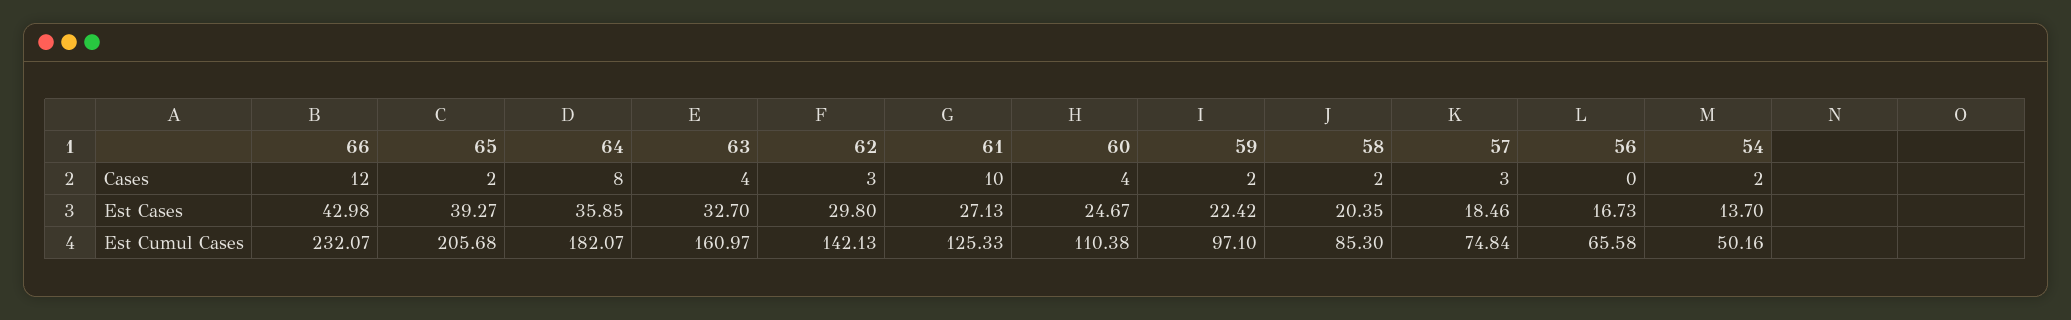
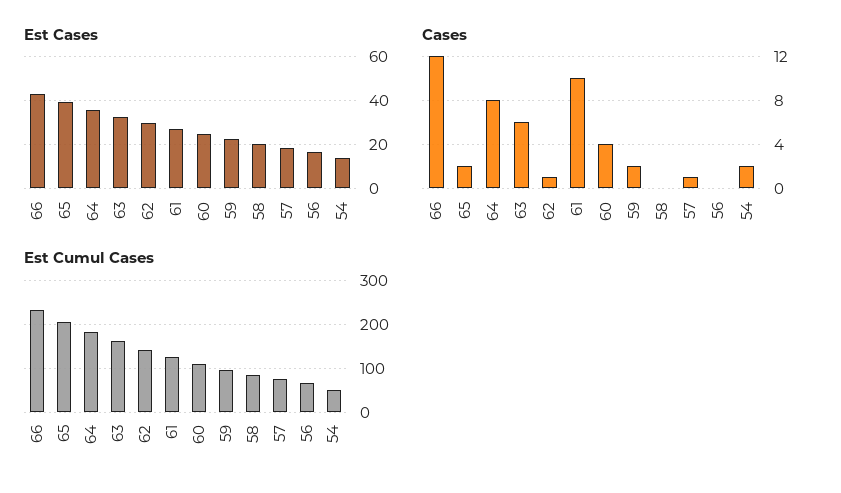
  {
    "Cases": {
      "66": 12,
      "65": 2,
      "64": 8,
-     "63": 4,
+     "63": 6,
-     "62": 3,
+     "62": 1,
      "61": 10,
      "60": 4,
      "59": 2,
-     "58": 2,
+     "58": 0,
-     "57": 3,
+     "57": 1,
      "56": 0,
      "54": 2
    },
    "Est Cases": {
      "66": 42.98,
      "65": 39.27,
      "64": 35.85,
      "63": 32.7,
      "62": 29.8,
      "61": 27.13,
      "60": 24.67,
      "59": 22.42,
      "58": 20.35,
      "57": 18.46,
      "56": 16.73,
      "54": 13.7
    },
    "Est Cumul Cases": {
      "66": 232.07,
      "65": 205.68,
      "64": 182.07,
      "63": 160.97,
      "62": 142.13,
      "61": 125.33,
      "60": 110.38,
      "59": 97.1,
      "58": 85.3,
      "57": 74.84,
      "56": 65.58,
      "54": 50.16
    }
  }

